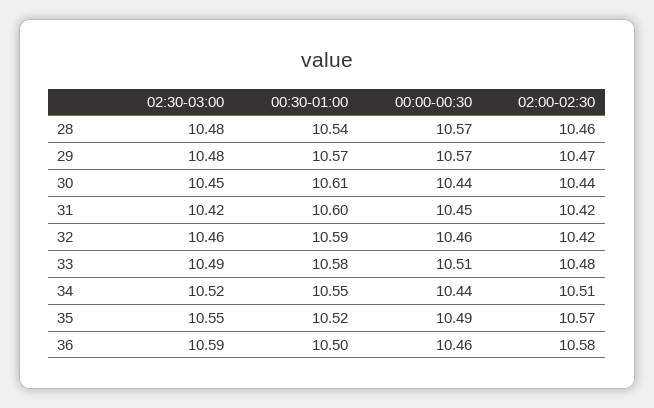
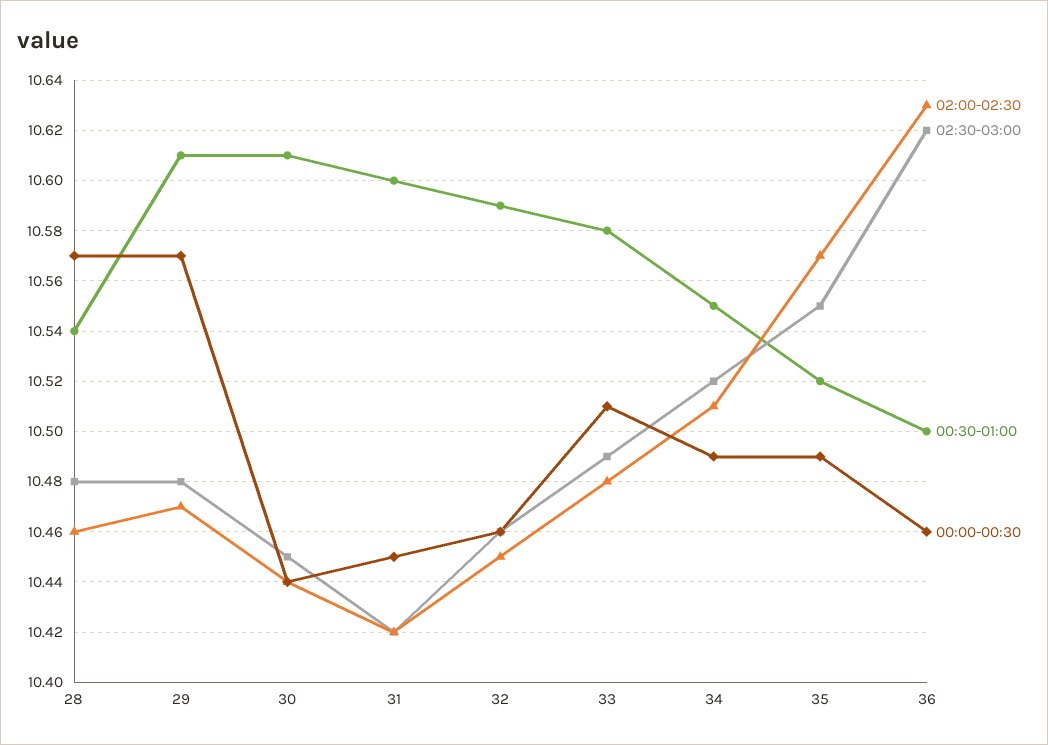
  {
    "02:30-03:00": {
      "28": 10.48,
      "29": 10.48,
      "30": 10.45,
      "31": 10.42,
      "32": 10.46,
      "33": 10.49,
      "34": 10.52,
      "35": 10.55,
-     "36": 10.59
+     "36": 10.62
    },
    "00:30-01:00": {
      "28": 10.54,
-     "29": 10.57,
+     "29": 10.61,
      "30": 10.61,
      "31": 10.6,
      "32": 10.59,
      "33": 10.58,
      "34": 10.55,
      "35": 10.52,
      "36": 10.5
    },
    "00:00-00:30": {
      "28": 10.57,
      "29": 10.57,
      "30": 10.44,
      "31": 10.45,
      "32": 10.46,
      "33": 10.51,
-     "34": 10.44,
+     "34": 10.49,
      "35": 10.49,
      "36": 10.46
    },
    "02:00-02:30": {
      "28": 10.46,
      "29": 10.47,
      "30": 10.44,
      "31": 10.42,
-     "32": 10.42,
+     "32": 10.45,
      "33": 10.48,
      "34": 10.51,
      "35": 10.57,
-     "36": 10.58
+     "36": 10.63
    }
  }

